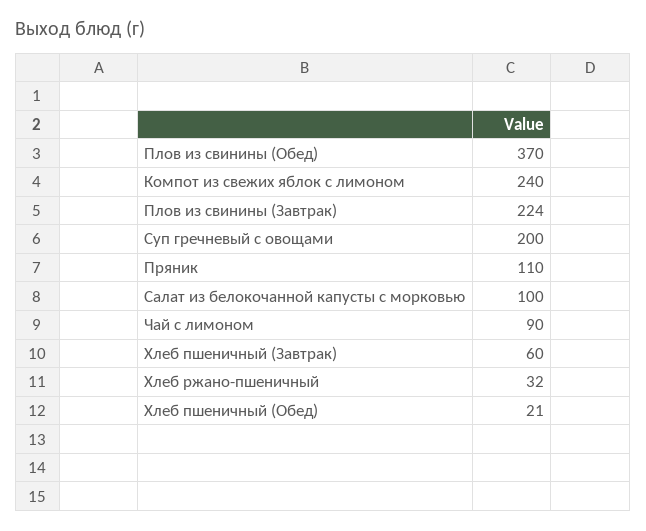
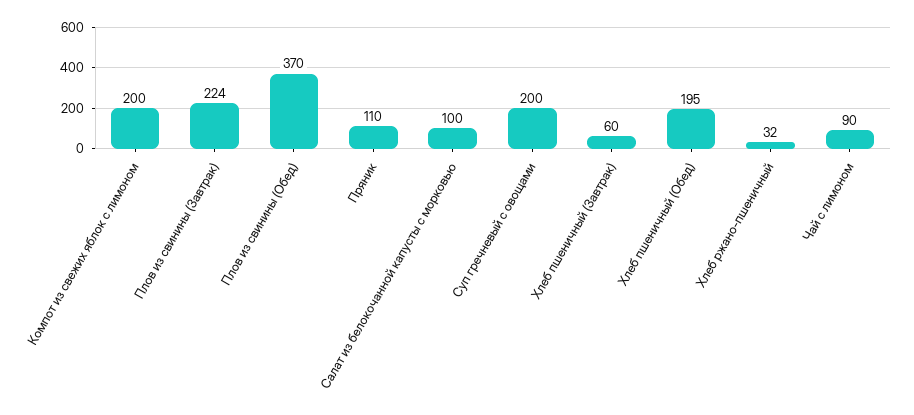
  {
    "Плов из свинины (Обед)": 370,
-   "Компот из свежих яблок с лимоном": 240,
+   "Компот из свежих яблок с лимоном": 200,
    "Плов из свинины (Завтрак)": 224,
    "Суп гречневый с овощами": 200,
    "Пряник": 110,
    "Салат из белокочанной капусты с морковью": 100,
    "Чай с лимоном": 90,
    "Хлеб пшеничный (Завтрак)": 60,
    "Хлеб ржано-пшеничный": 32,
-   "Хлеб пшеничный (Обед)": 21
+   "Хлеб пшеничный (Обед)": 195
  }

